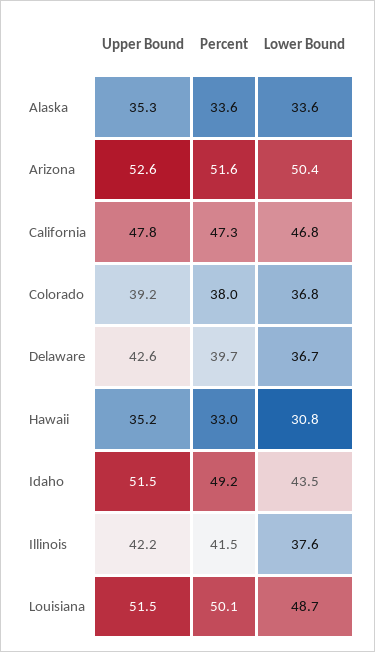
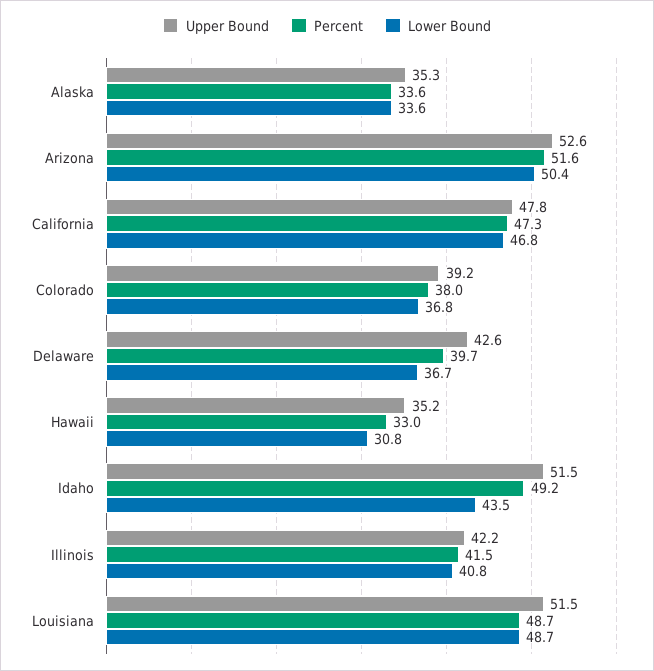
  {
    "Upper Bound": {
      "Alaska": 35.3,
      "Arizona": 52.6,
      "California": 47.8,
      "Colorado": 39.2,
      "Delaware": 42.6,
      "Hawaii": 35.2,
      "Idaho": 51.5,
      "Illinois": 42.2,
      "Louisiana": 51.5
    },
    "Percent": {
      "Alaska": 33.6,
      "Arizona": 51.6,
      "California": 47.3,
      "Colorado": 38,
      "Delaware": 39.7,
      "Hawaii": 33,
      "Idaho": 49.2,
      "Illinois": 41.5,
-     "Louisiana": 50.1
+     "Louisiana": 48.7
    },
    "Lower Bound": {
      "Alaska": 33.6,
      "Arizona": 50.4,
      "California": 46.8,
      "Colorado": 36.8,
      "Delaware": 36.7,
      "Hawaii": 30.8,
      "Idaho": 43.5,
-     "Illinois": 37.6,
+     "Illinois": 40.8,
      "Louisiana": 48.7
    }
  }

